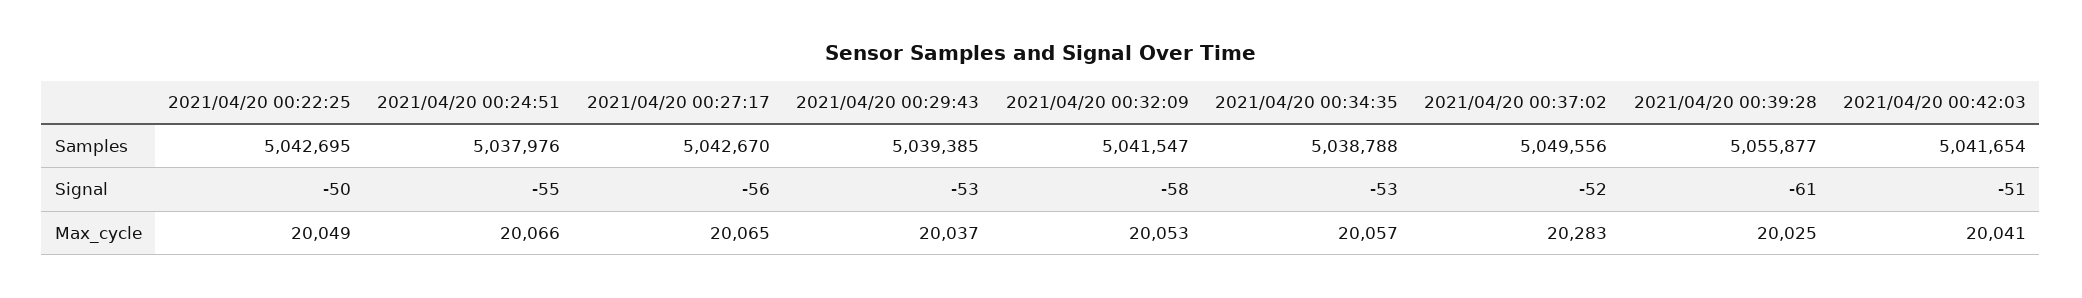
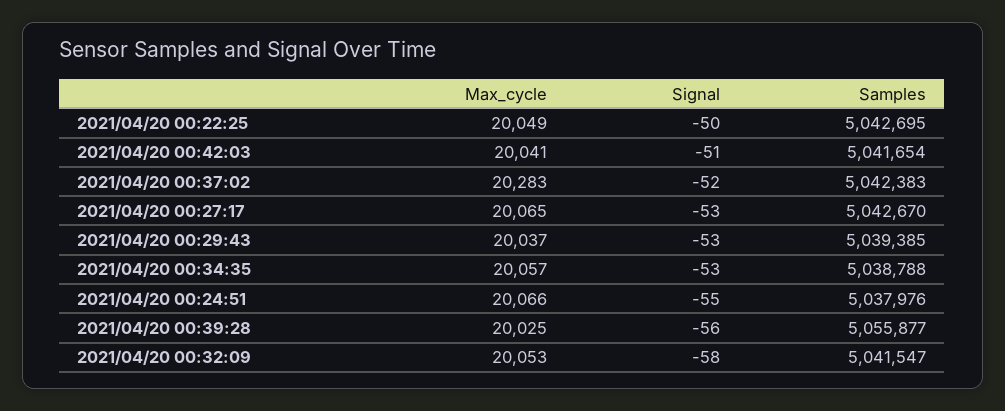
  {
    "2021/04/20 00:22:25": {
      "Samples": 5042695,
      "Signal": -50,
      "Max_cycle": 20049
    },
    "2021/04/20 00:24:51": {
      "Samples": 5037976,
      "Signal": -55,
      "Max_cycle": 20066
    },
    "2021/04/20 00:27:17": {
      "Samples": 5042670,
-     "Signal": -56,
+     "Signal": -53,
      "Max_cycle": 20065
    },
    "2021/04/20 00:29:43": {
      "Samples": 5039385,
      "Signal": -53,
      "Max_cycle": 20037
    },
    "2021/04/20 00:32:09": {
      "Samples": 5041547,
      "Signal": -58,
      "Max_cycle": 20053
    },
    "2021/04/20 00:34:35": {
      "Samples": 5038788,
      "Signal": -53,
      "Max_cycle": 20057
    },
    "2021/04/20 00:37:02": {
-     "Samples": 5049556,
+     "Samples": 5042383,
      "Signal": -52,
      "Max_cycle": 20283
    },
    "2021/04/20 00:39:28": {
      "Samples": 5055877,
-     "Signal": -61,
+     "Signal": -56,
      "Max_cycle": 20025
    },
    "2021/04/20 00:42:03": {
      "Samples": 5041654,
      "Signal": -51,
      "Max_cycle": 20041
    }
  }

